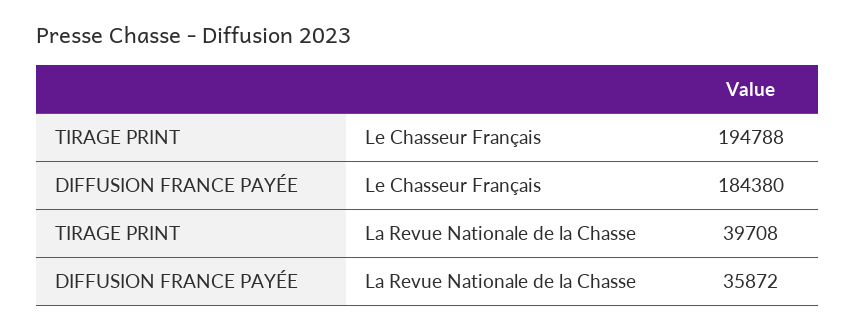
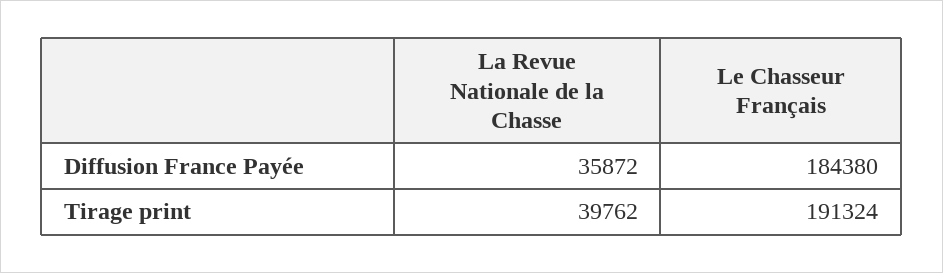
  {
    "TIRAGE PRINT": {
-     "Le Chasseur Français": 194788,
+     "Le Chasseur Français": 191324,
-     "La Revue Nationale de la Chasse": 39708
+     "La Revue Nationale de la Chasse": 39762
    },
    "DIFFUSION FRANCE PAYÉE": {
      "Le Chasseur Français": 184380,
      "La Revue Nationale de la Chasse": 35872
    }
  }

